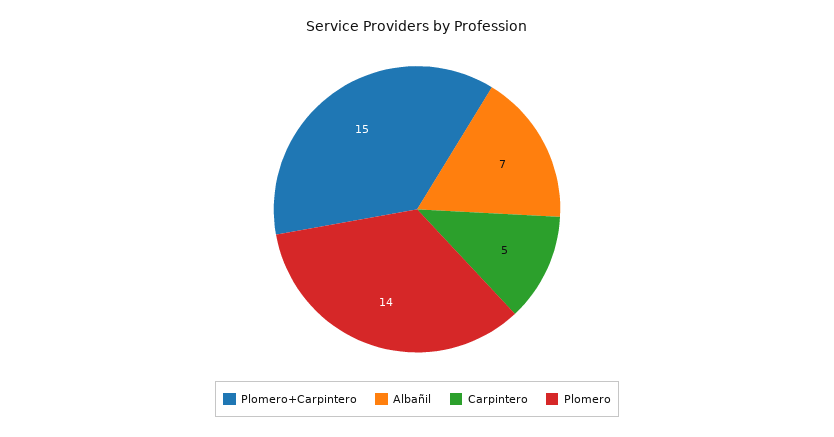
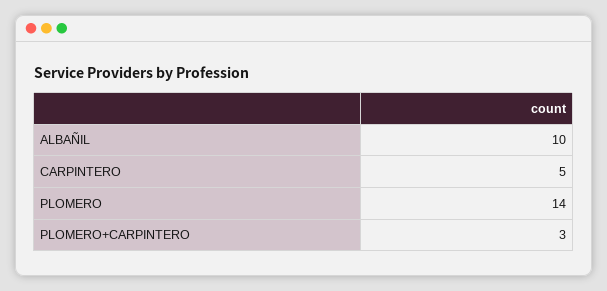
  {
-   "Plomero+Carpintero": 15,
+   "Plomero+Carpintero": 3,
-   "Albañil": 7,
+   "Albañil": 10,
    "Carpintero": 5,
    "Plomero": 14
  }

